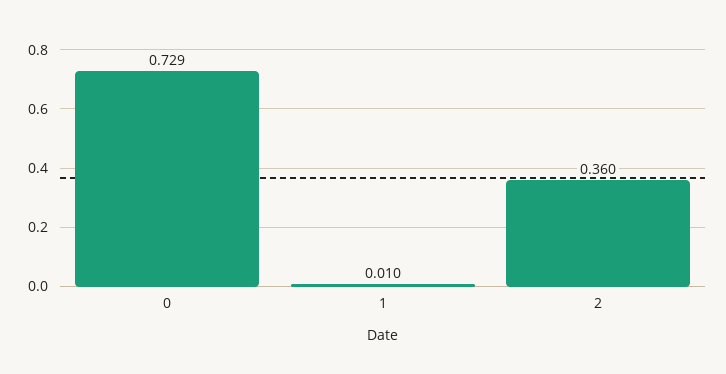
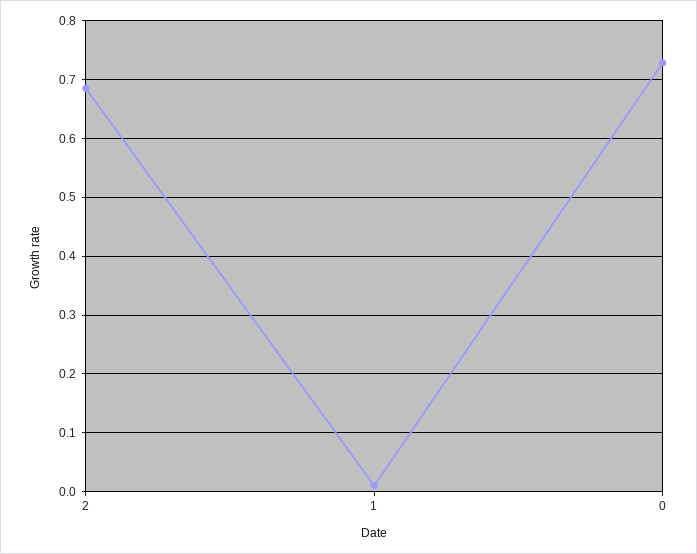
  {
    "0": 0.729,
    "1": 0.01,
-   "2": 0.36
+   "2": 0.68
  }

